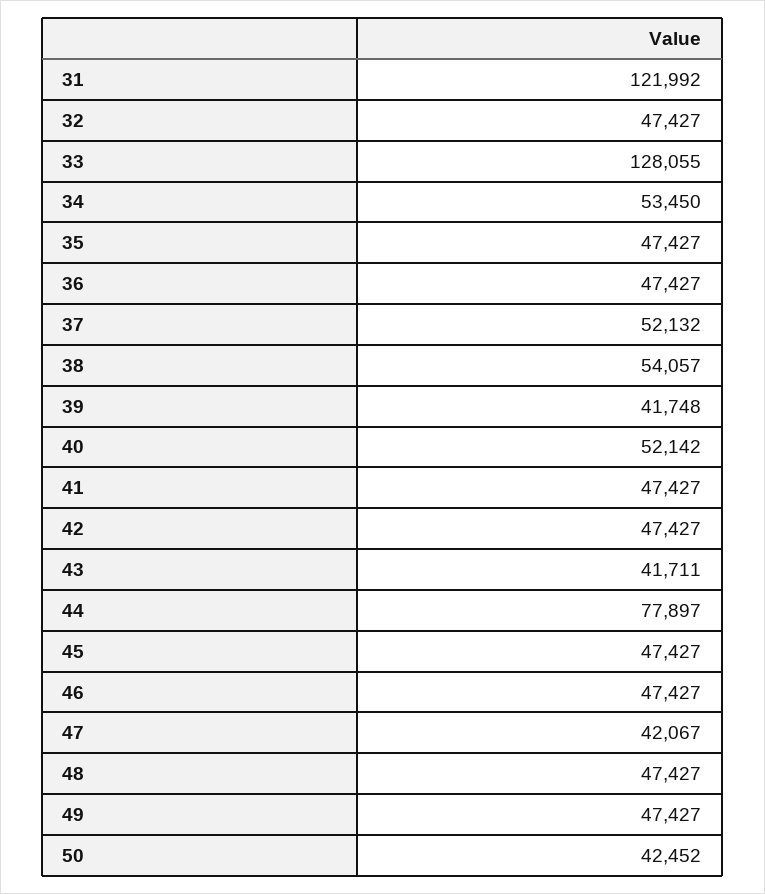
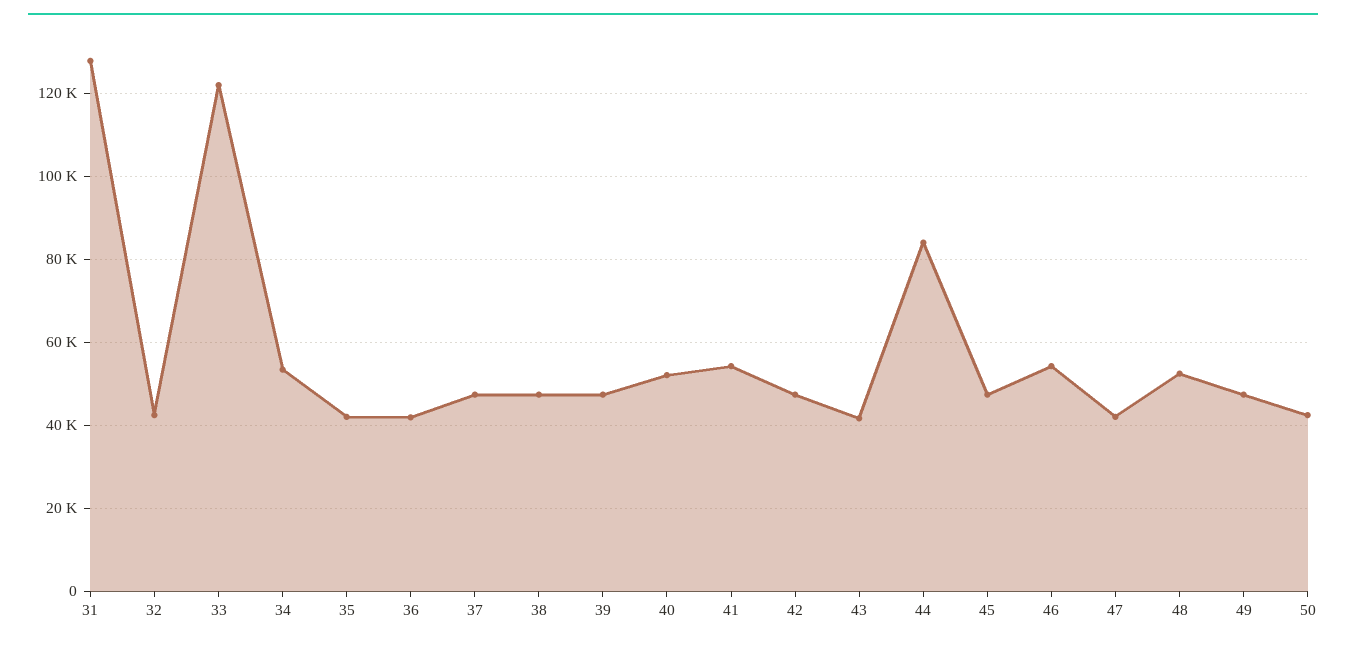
  {
-   "31": 121992,
+   "31": 128000,
-   "32": 47427,
+   "32": 42000,
-   "33": 128055,
+   "33": 122000,
    "34": 53450,
-   "35": 47427,
+   "35": 42000,
-   "36": 47427,
+   "36": 42000,
-   "37": 52132,
+   "37": 48000,
-   "38": 54057,
+   "38": 48000,
-   "39": 41748,
+   "39": 48000,
    "40": 52142,
-   "41": 47427,
+   "41": 54000,
    "42": 47427,
    "43": 41711,
-   "44": 77897,
+   "44": 84000,
    "45": 47427,
-   "46": 47427,
+   "46": 54000,
    "47": 42067,
-   "48": 47427,
+   "48": 52000,
    "49": 47427,
    "50": 42452
  }

